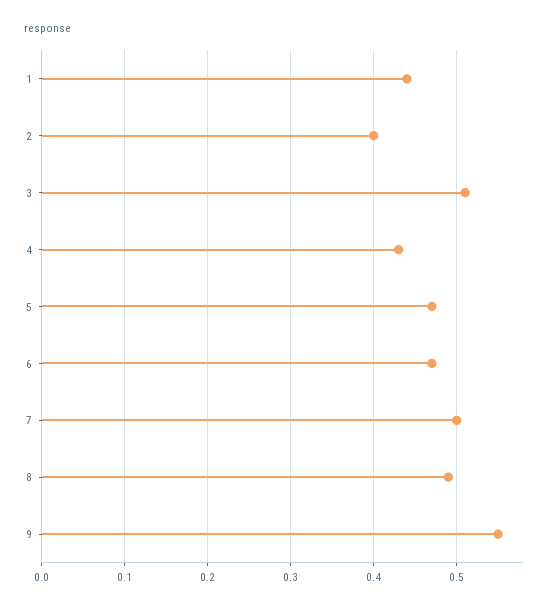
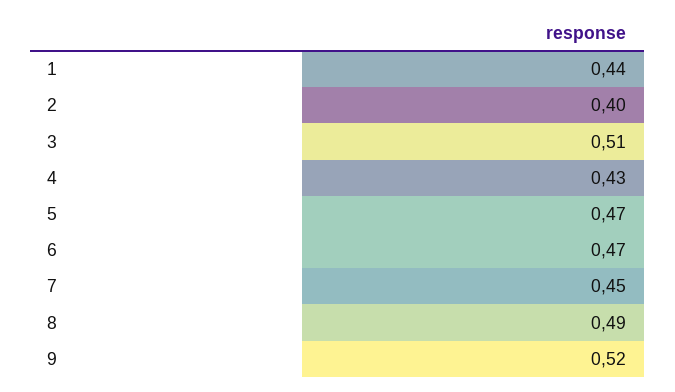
  {
    "1": 0.44,
    "2": 0.4,
    "3": 0.51,
    "4": 0.43,
    "5": 0.47,
    "6": 0.47,
-   "7": 0.5,
+   "7": 0.45,
    "8": 0.49,
-   "9": 0.55
+   "9": 0.52
  }

